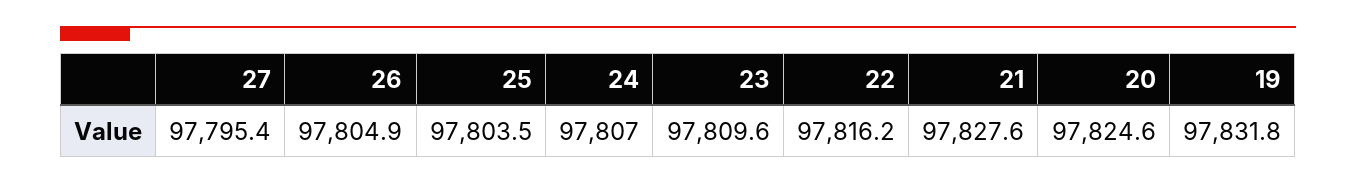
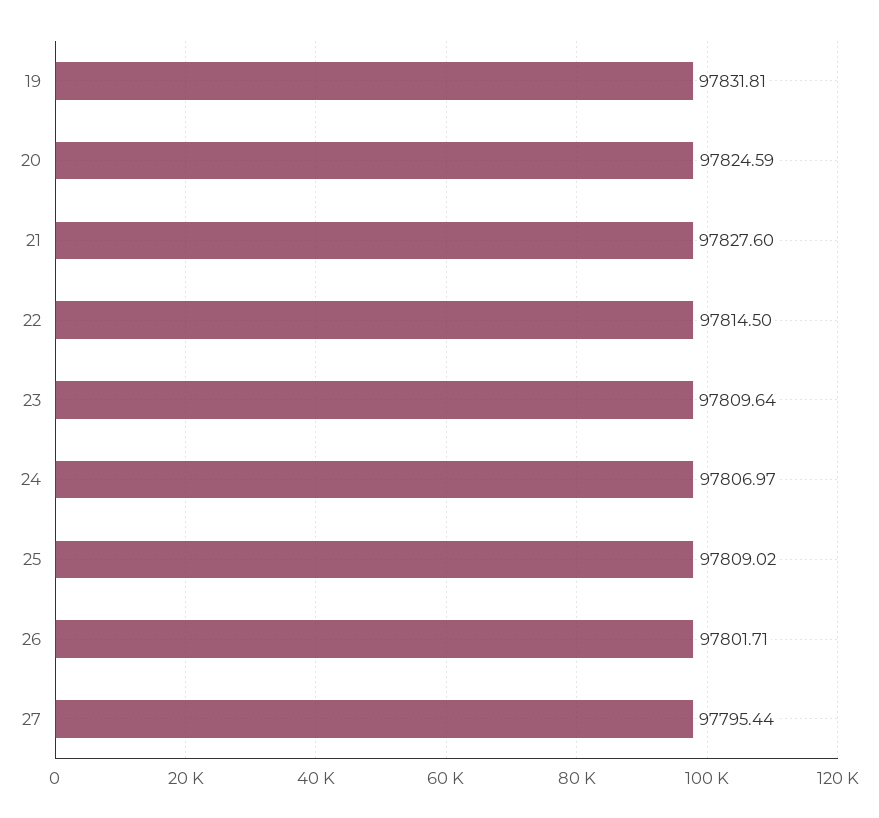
  {
    "27": 97795.44,
-   "26": 97804.9,
+   "26": 97801.71,
-   "25": 97803.5,
+   "25": 97809.02,
    "24": 97806.97,
    "23": 97809.64,
-   "22": 97816.2,
+   "22": 97814.5,
    "21": 97827.6,
    "20": 97824.59,
    "19": 97831.81
  }

